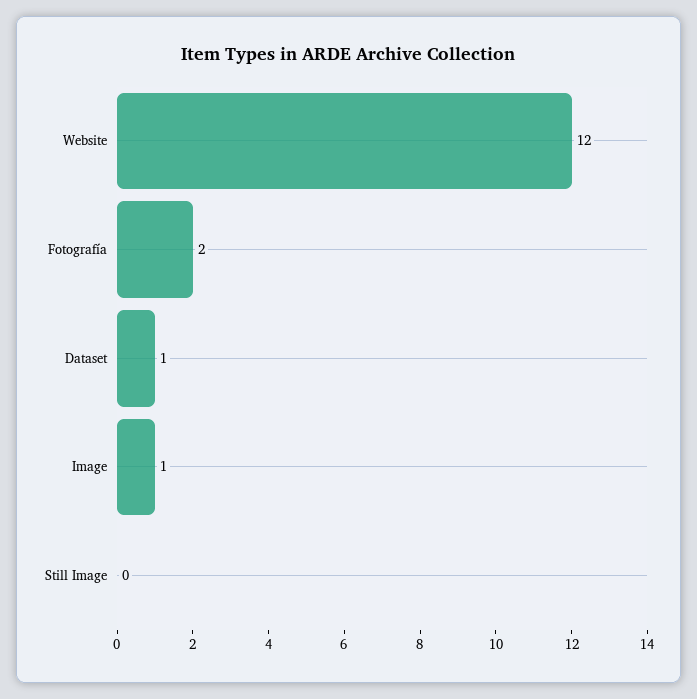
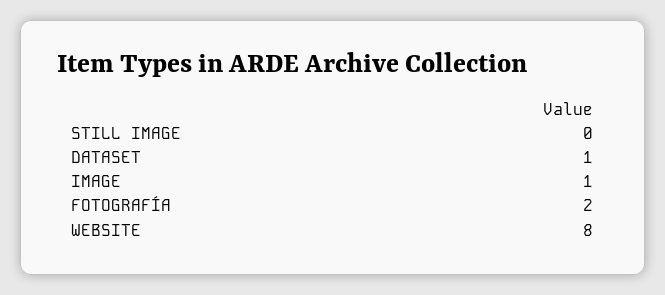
  {
-   "Website": 12,
+   "Website": 8,
    "Fotografía": 2,
    "Dataset": 1,
    "Image": 1,
    "Still Image": 0
  }

